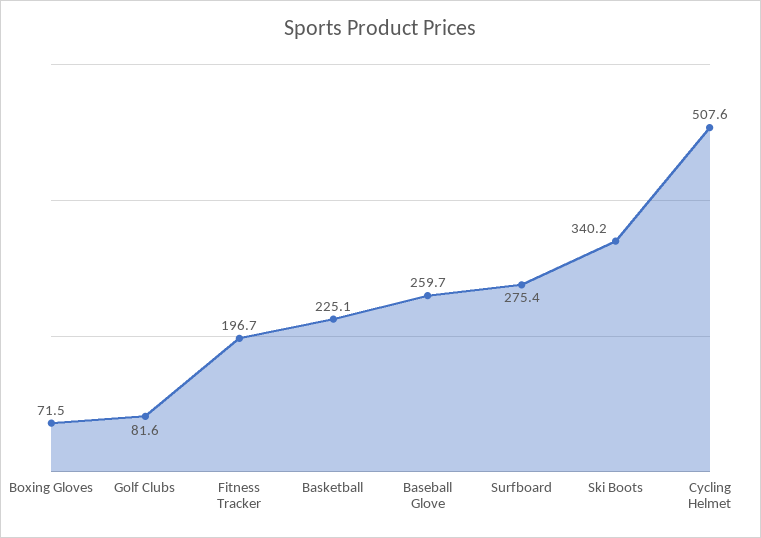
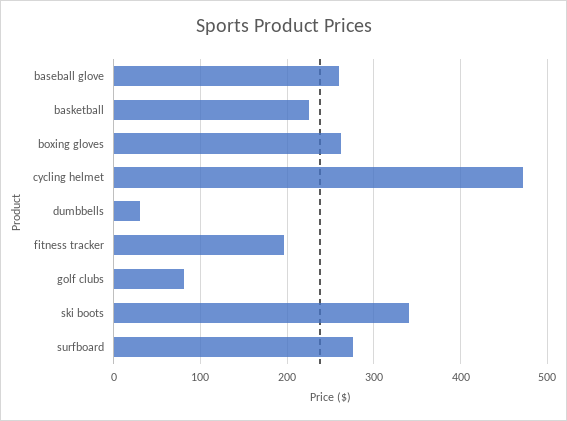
  {
-   "Boxing Gloves": 71.5,
+   "Boxing Gloves": 260,
    "Golf Clubs": 81.6,
    "Fitness Tracker": 196.7,
    "Basketball": 225.1,
    "Baseball Glove": 259.7,
    "Surfboard": 275.4,
    "Ski Boots": 340.2,
-   "Cycling Helmet": 507.6
+   "Cycling Helmet": 470,
+   "dumbbells": 30
  }

